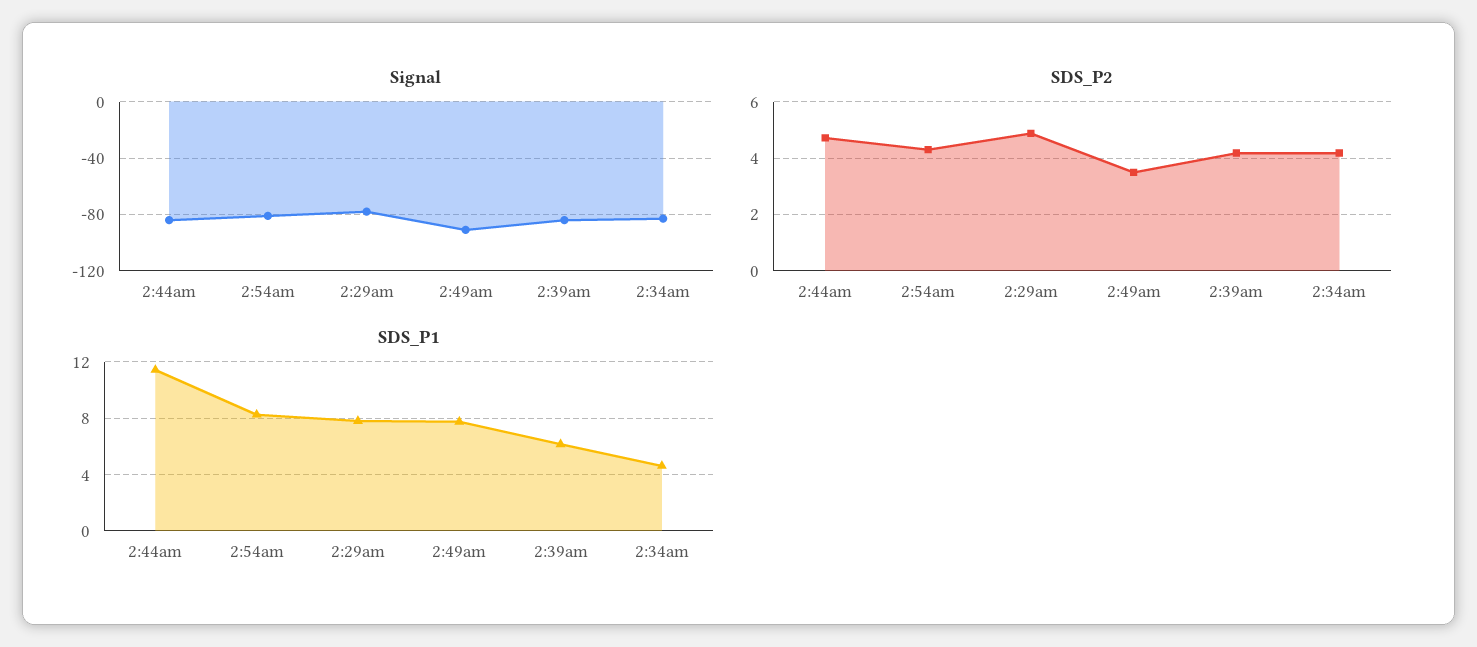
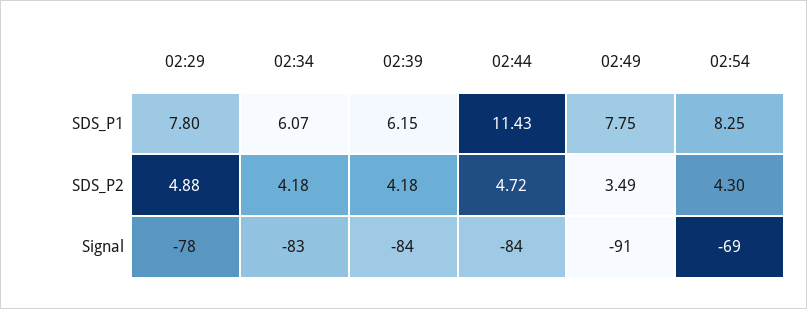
  {
    "Signal": {
      "2:44am": -84,
-     "2:54am": -80,
+     "2:54am": -69,
      "2:29am": -78,
      "2:49am": -91,
      "2:39am": -84,
      "2:34am": -83
    },
    "SDS_P2": {
      "2:44am": 4.72,
      "2:54am": 4.3,
      "2:29am": 4.88,
      "2:49am": 3.49,
      "2:39am": 4.18,
      "2:34am": 4.18
    },
    "SDS_P1": {
      "2:44am": 11.43,
      "2:54am": 8.25,
      "2:29am": 7.8,
      "2:49am": 7.75,
      "2:39am": 6.15,
-     "2:34am": 4.5
+     "2:34am": 6.07
    }
  }

